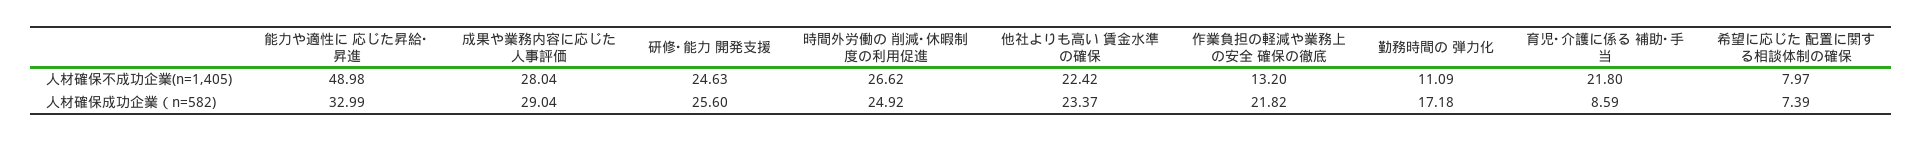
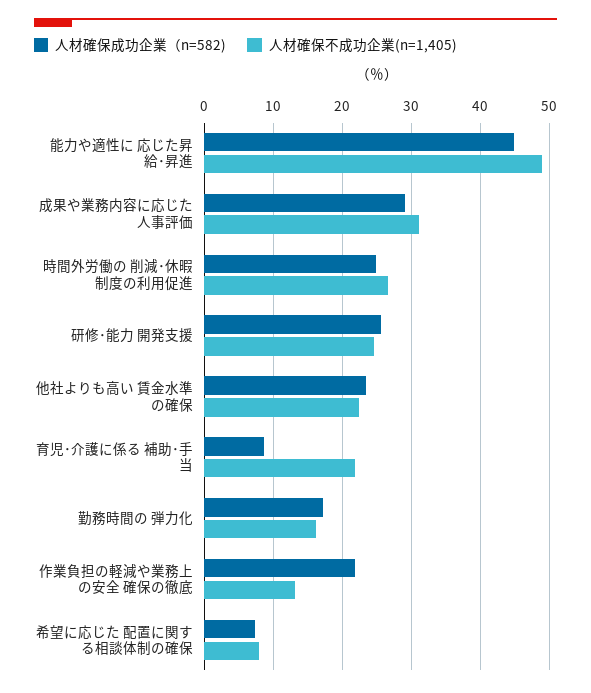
  {
    "人材確保不成功企業(n=1,405)": {
      "能力や適性に 応じた昇給･昇進": 48.98,
-     "成果や業務内容に応じた人事評価": 28.04,
+     "成果や業務内容に応じた人事評価": 31,
      "研修･能力 開発支援": 24.63,
      "時間外労働の 削減･休暇制度の利用促進": 26.62,
      "他社よりも高い 賃金水準の確保": 22.42,
      "作業負担の軽減や業務上の安全 確保の徹底": 13.2,
-     "勤務時間の 弾力化": 11.09,
+     "勤務時間の 弾力化": 16,
      "育児･介護に係る 補助･手当": 21.8,
      "希望に応じた 配置に関する相談体制の確保": 7.97
    },
    "人材確保成功企業（n=582)": {
-     "能力や適性に 応じた昇給･昇進": 32.99,
+     "能力や適性に 応じた昇給･昇進": 45,
      "成果や業務内容に応じた人事評価": 29.04,
      "研修･能力 開発支援": 25.6,
      "時間外労働の 削減･休暇制度の利用促進": 24.92,
      "他社よりも高い 賃金水準の確保": 23.37,
      "作業負担の軽減や業務上の安全 確保の徹底": 21.82,
      "勤務時間の 弾力化": 17.18,
      "育児･介護に係る 補助･手当": 8.59,
      "希望に応じた 配置に関する相談体制の確保": 7.39
    }
  }

